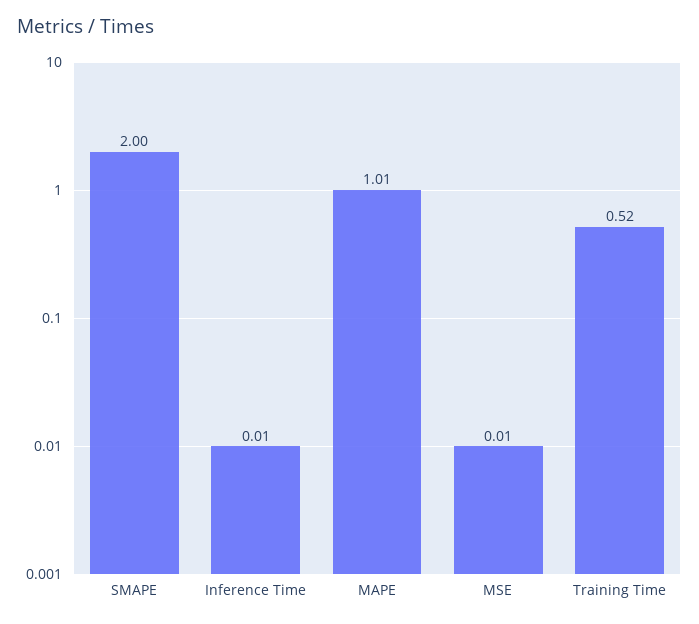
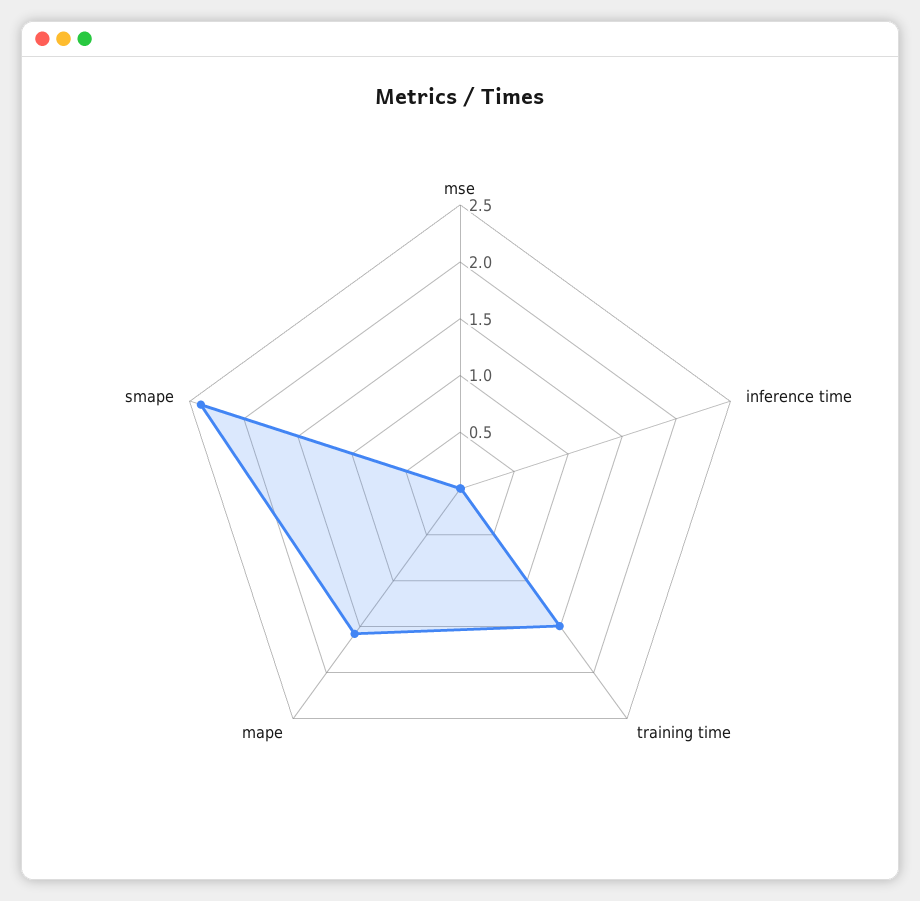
  {
-   "SMAPE": 2,
+   "SMAPE": 2.4,
    "Inference Time": 0.01,
-   "MAPE": 1.01,
+   "MAPE": 1.6,
    "MSE": 0.01,
-   "Training Time": 0.52
+   "Training Time": 1.5
  }

